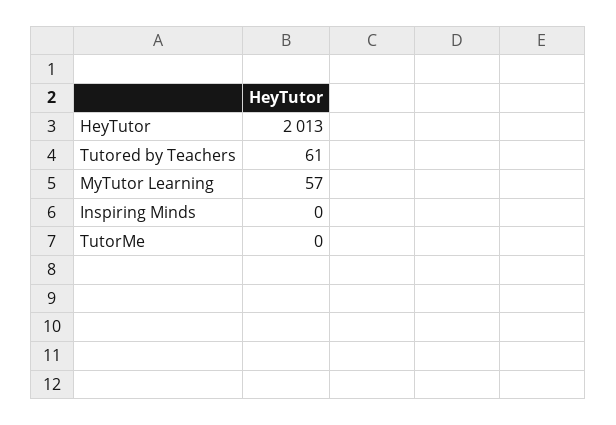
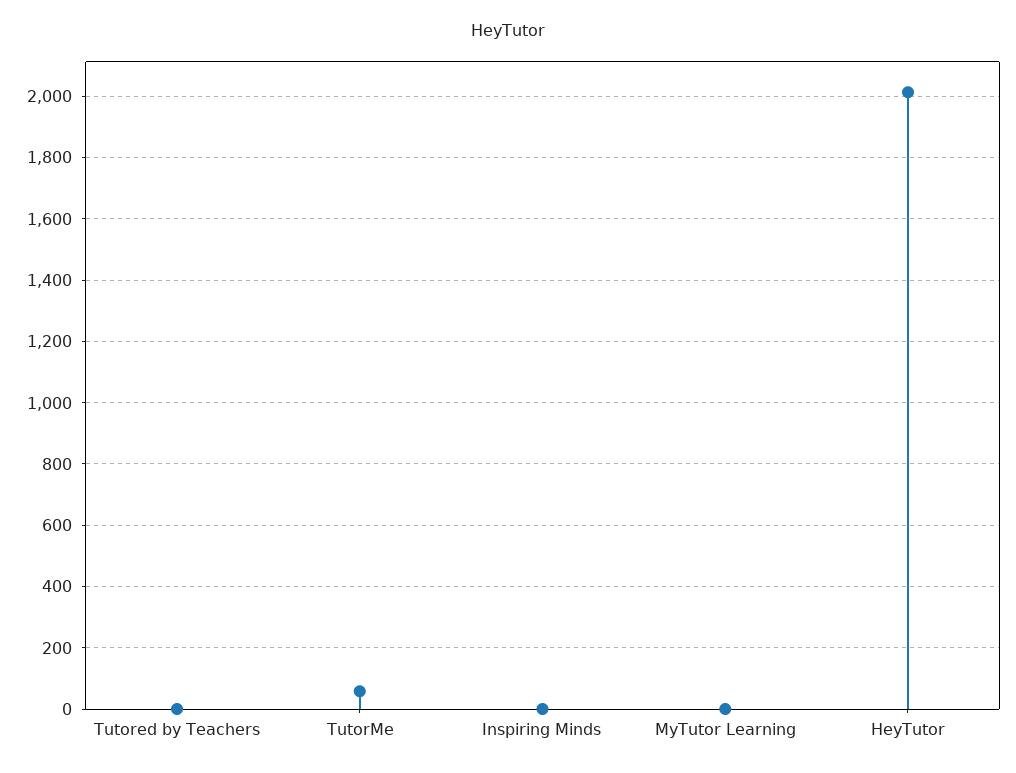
  {
    "HeyTutor": 2013,
-   "Tutored by Teachers": 61,
+   "Tutored by Teachers": 0,
-   "MyTutor Learning": 57,
+   "MyTutor Learning": 0,
    "Inspiring Minds": 0,
-   "TutorMe": 0
+   "TutorMe": 60
  }

